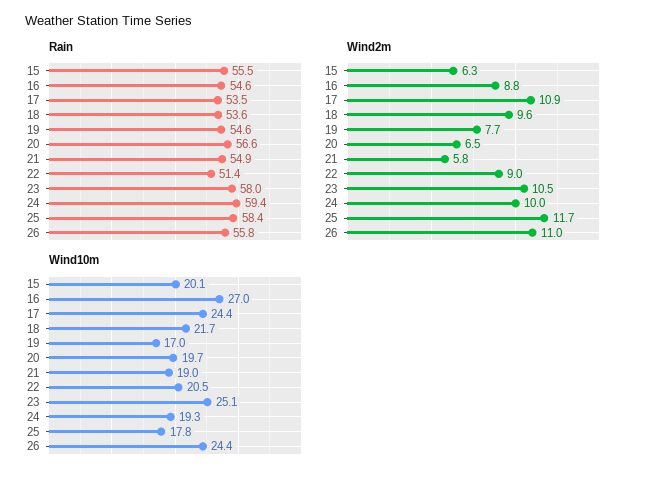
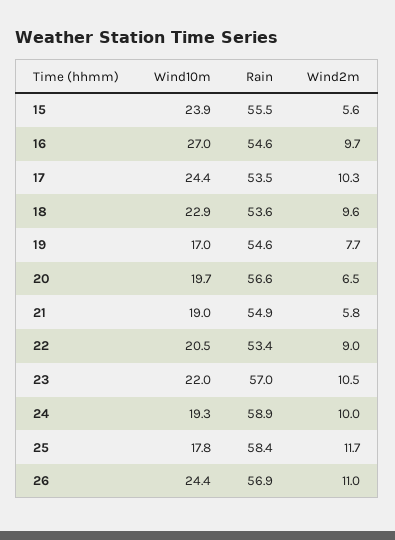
  {
    "Rain": {
      "15": 55.5,
      "16": 54.6,
      "17": 53.5,
      "18": 53.6,
      "19": 54.6,
      "20": 56.6,
      "21": 54.9,
-     "22": 51.4,
+     "22": 53.4,
-     "23": 58,
+     "23": 57,
-     "24": 59.4,
+     "24": 58.9,
      "25": 58.4,
-     "26": 55.8
+     "26": 56.9
    },
    "Wind2m": {
-     "15": 6.3,
+     "15": 5.6,
-     "16": 8.8,
+     "16": 9.7,
-     "17": 10.9,
+     "17": 10.3,
      "18": 9.6,
      "19": 7.7,
      "20": 6.5,
      "21": 5.8,
      "22": 9,
      "23": 10.5,
      "24": 10,
      "25": 11.7,
      "26": 11
    },
    "Wind10m": {
-     "15": 20.1,
+     "15": 23.9,
      "16": 27,
      "17": 24.4,
-     "18": 21.7,
+     "18": 22.9,
      "19": 17,
      "20": 19.7,
      "21": 19,
      "22": 20.5,
-     "23": 25.1,
+     "23": 22,
      "24": 19.3,
      "25": 17.8,
      "26": 24.4
    }
  }

